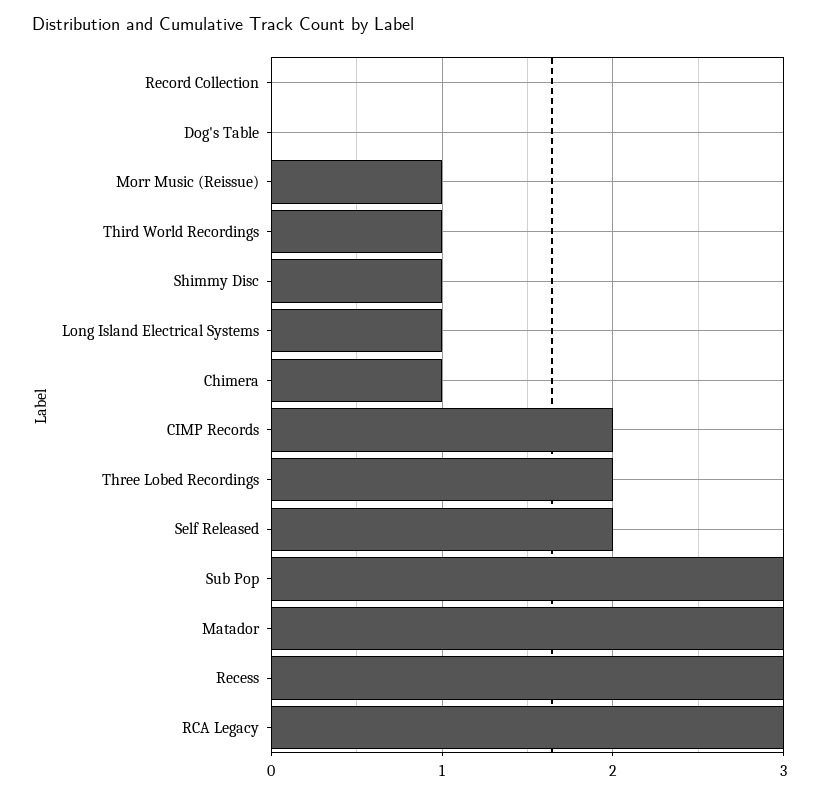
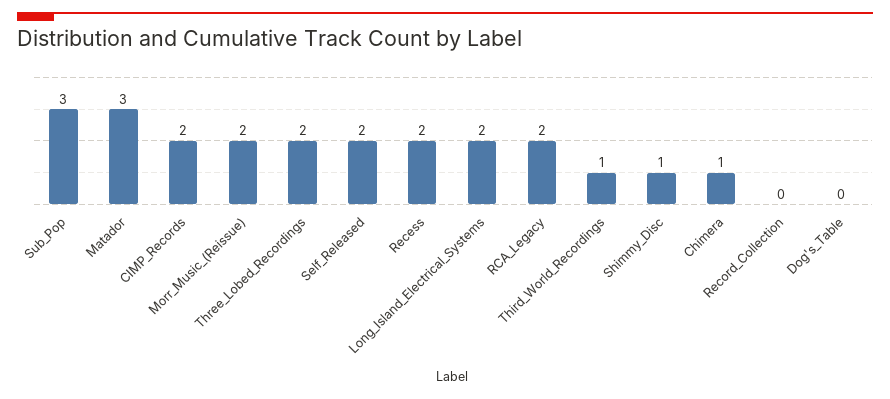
  {
    "Record Collection": 0,
    "Dog's Table": 0,
-   "Morr Music (Reissue)": 1,
+   "Morr Music (Reissue)": 2,
    "Third World Recordings": 1,
    "Shimmy Disc": 1,
-   "Long Island Electrical Systems": 1,
+   "Long Island Electrical Systems": 2,
    "Chimera": 1,
    "CIMP Records": 2,
    "Three Lobed Recordings": 2,
    "Self Released": 2,
    "Sub Pop": 3,
    "Matador": 3,
-   "Recess": 3,
+   "Recess": 2,
-   "RCA Legacy": 3
+   "RCA Legacy": 2
  }

